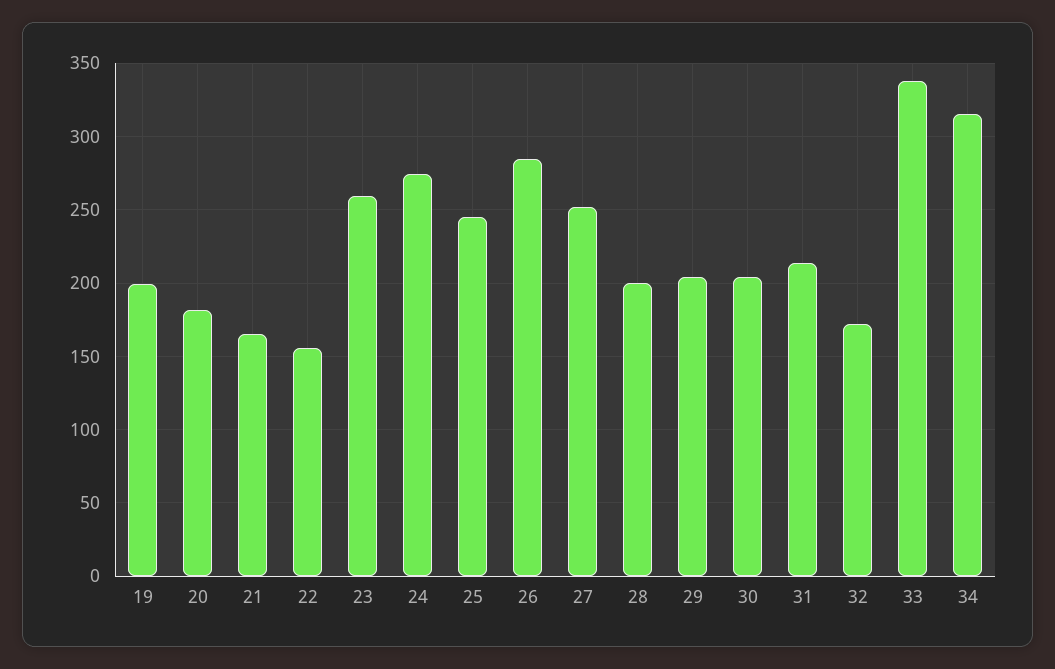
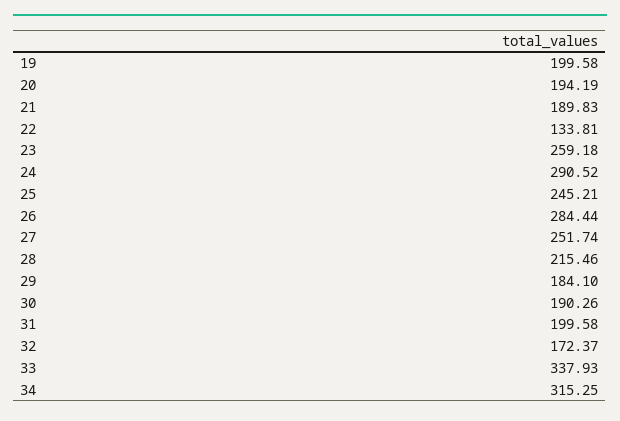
  {
    "19": 199.58,
-   "20": 180,
+   "20": 194.19,
-   "21": 165,
+   "21": 189.83,
-   "22": 155,
+   "22": 133.81,
    "23": 259.18,
-   "24": 275,
+   "24": 290.52,
    "25": 245.21,
    "26": 284.44,
    "27": 251.74,
-   "28": 200,
+   "28": 215.46,
-   "29": 205,
+   "29": 184.1,
-   "30": 205,
+   "30": 190.26,
-   "31": 215,
+   "31": 199.58,
    "32": 172.37,
    "33": 337.93,
    "34": 315.25
  }

